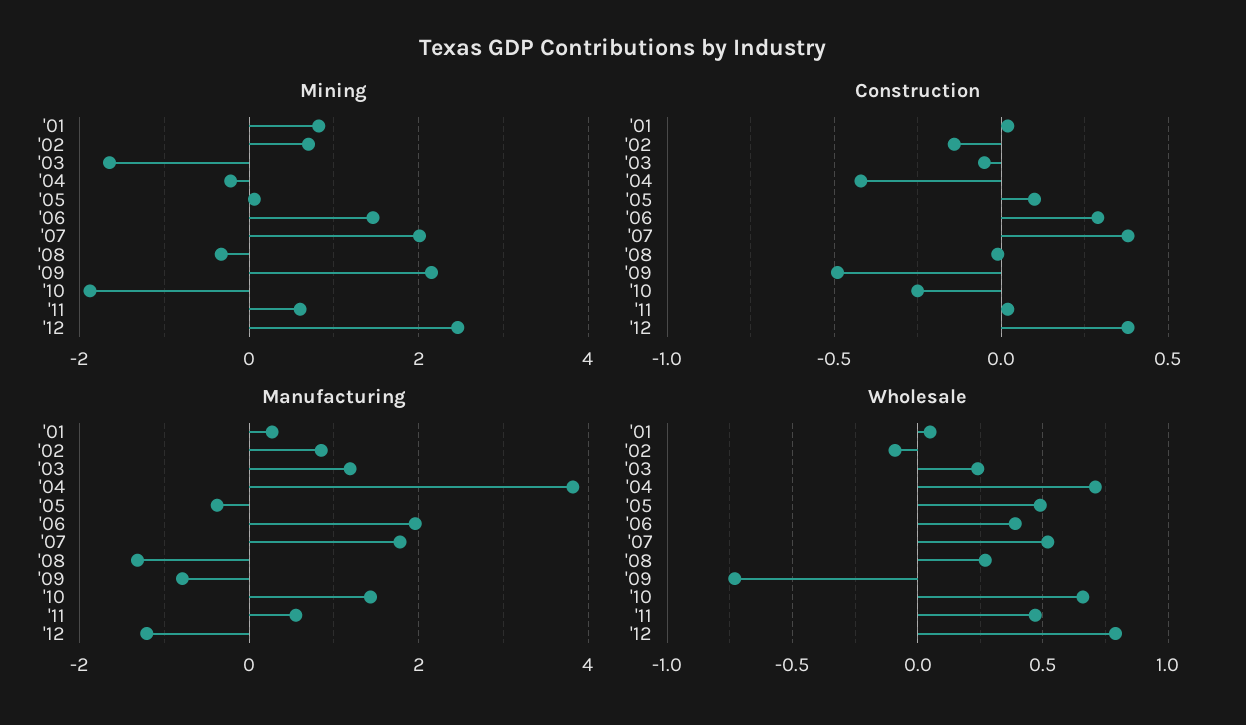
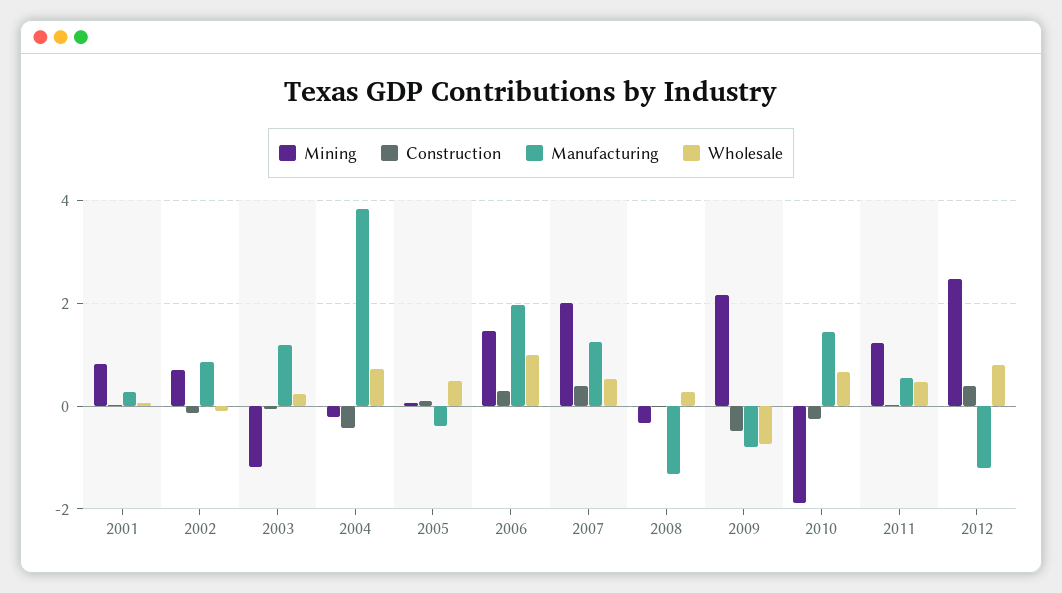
  {
    "Mining": {
      "'01": 0.8,
      "'02": 0.8,
-     "'03": -1.6,
+     "'03": -1.2,
      "'04": -0.2,
      "'05": 0,
      "'06": 1.4,
      "'07": 2,
      "'08": -0.4,
      "'09": 2.2,
      "'10": -1.8,
-     "'11": 0.6,
+     "'11": 1.2,
      "'12": 2.4
    },
    "Construction": {
      "'01": 0,
      "'02": -0.15,
      "'03": -0.05,
      "'04": -0.4,
      "'05": 0.1,
      "'06": 0.3,
      "'07": 0.4,
      "'08": 0,
      "'09": -0.5,
      "'10": -0.25,
      "'11": 0,
      "'12": 0.4
    },
    "Manufacturing": {
      "'01": 0.2,
      "'02": 0.8,
      "'03": 1.2,
      "'04": 3.8,
      "'05": -0.4,
      "'06": 2,
-     "'07": 1.8,
+     "'07": 1.2,
      "'08": -1.4,
      "'09": -0.8,
      "'10": 1.4,
      "'11": 0.6,
      "'12": -1.2
    },
    "Wholesale": {
      "'01": 0.05,
      "'02": -0.1,
      "'03": 0.25,
      "'04": 0.7,
      "'05": 0.5,
-     "'06": 0.4,
+     "'06": 1,
      "'07": 0.5,
      "'08": 0.25,
      "'09": -0.75,
      "'10": 0.65,
      "'11": 0.45,
      "'12": 0.8
    }
  }

